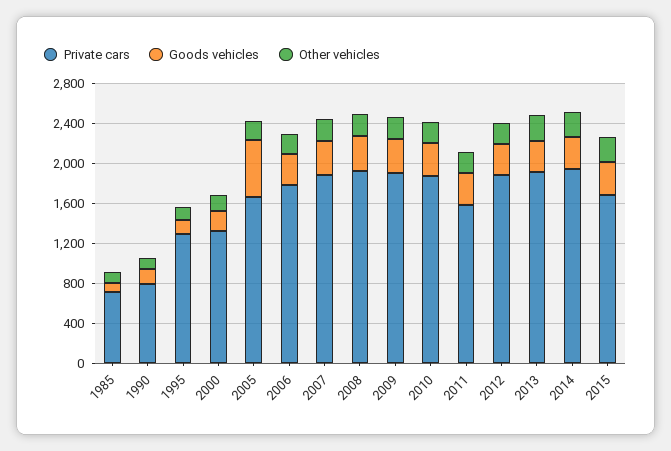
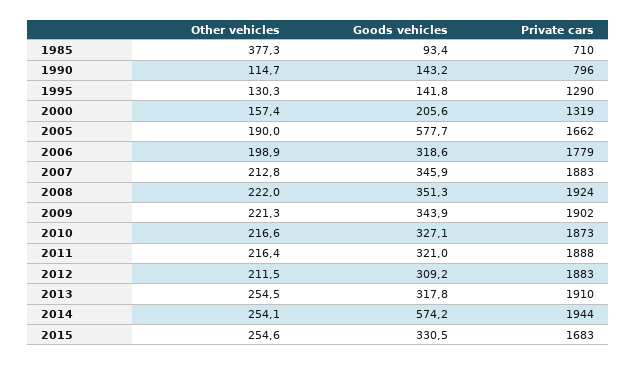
  {
    "Private cars": {
      "1985": 710,
      "1990": 796,
      "1995": 1290,
      "2000": 1319,
      "2005": 1662,
      "2006": 1779,
      "2007": 1883,
      "2008": 1924,
      "2009": 1902,
      "2010": 1873,
-     "2011": 1600,
+     "2011": 1888,
      "2012": 1883,
      "2013": 1910,
      "2014": 1944,
      "2015": 1683
    },
    "Goods vehicles": {
      "1985": 93.4,
      "1990": 143.2,
      "1995": 141.8,
      "2000": 205.6,
      "2005": 577.7,
      "2006": 318.6,
      "2007": 345.9,
      "2008": 351.3,
      "2009": 343.9,
      "2010": 327.1,
      "2011": 321,
      "2012": 309.2,
      "2013": 317.8,
-     "2014": 300,
+     "2014": 574.2,
      "2015": 330.5
    },
    "Other vehicles": {
-     "1985": 100,
+     "1985": 377.3,
      "1990": 114.7,
      "1995": 130.3,
      "2000": 157.4,
      "2005": 190,
      "2006": 198.9,
      "2007": 212.8,
      "2008": 222,
      "2009": 221.3,
      "2010": 216.6,
      "2011": 216.4,
      "2012": 211.5,
      "2013": 254.5,
      "2014": 254.1,
      "2015": 254.6
    }
  }

